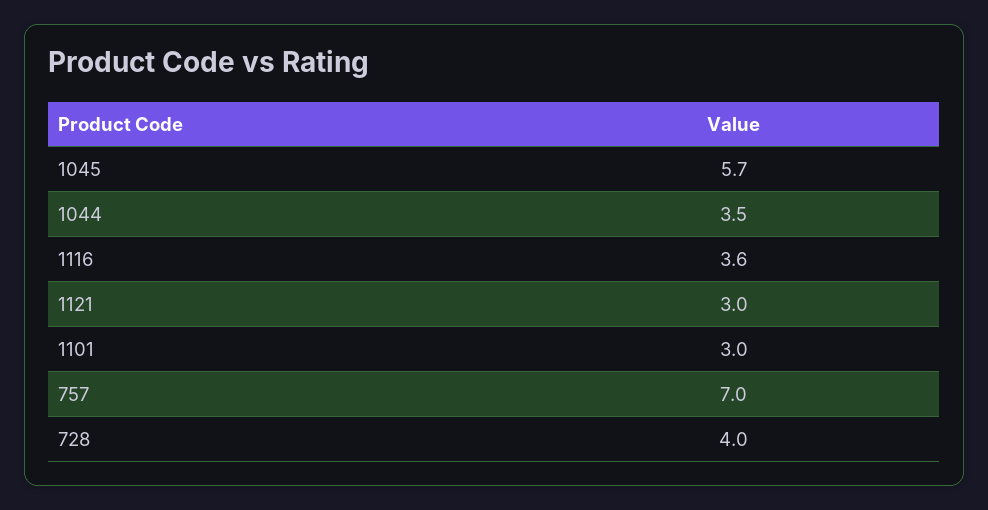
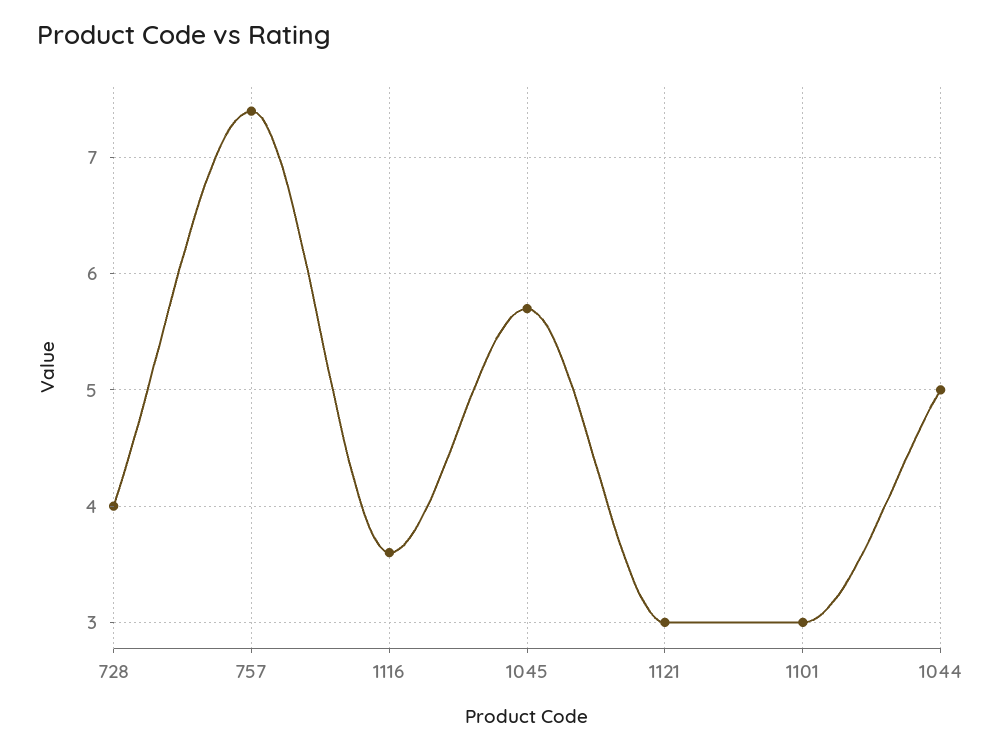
  {
    "1045": 5.7,
-   "1044": 3.5,
+   "1044": 5,
    "1116": 3.6,
    "1121": 3,
    "1101": 3,
-   "757": 7,
+   "757": 7.4,
    "728": 4
  }

